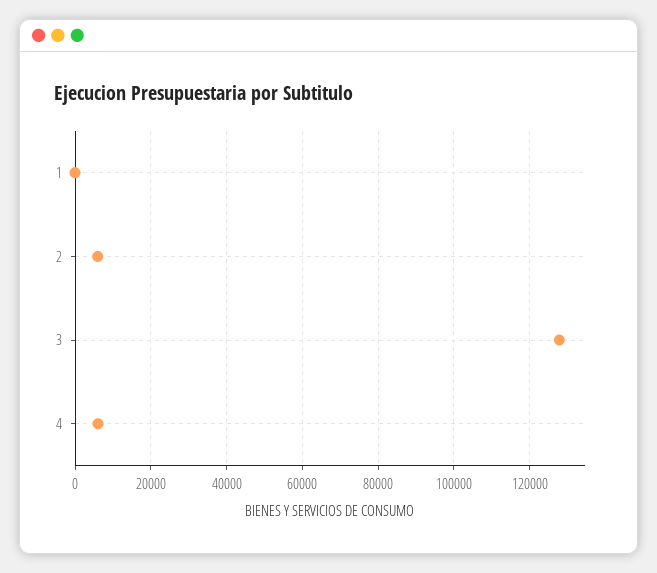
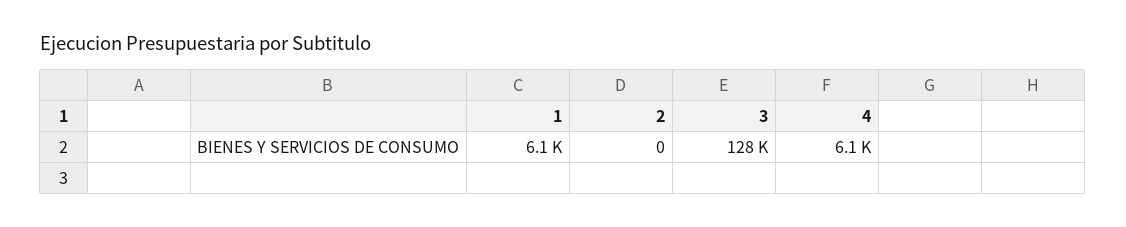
  {
-   "1": 0,
+   "1": 6100,
-   "2": 6000,
+   "2": 0,
    "3": 128000,
    "4": 6100
  }

